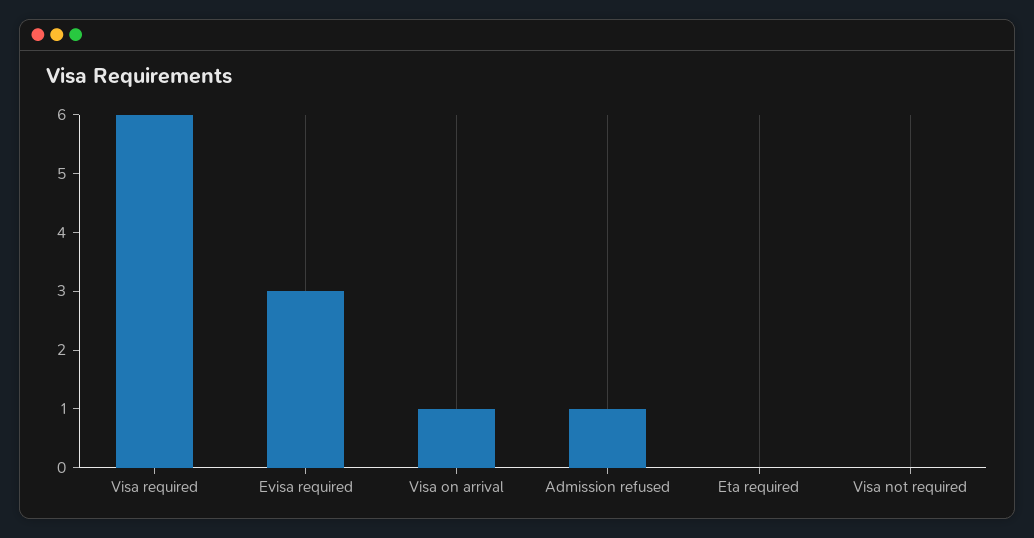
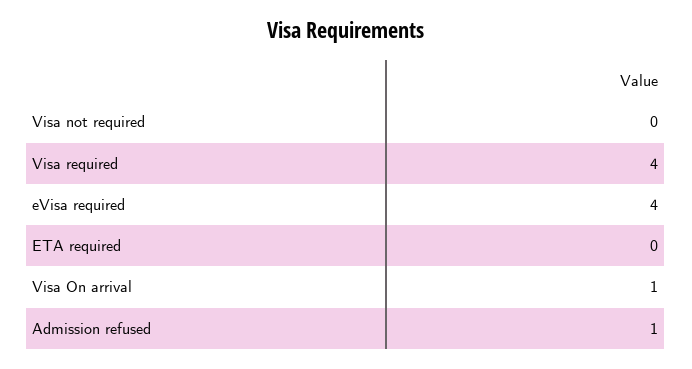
  {
-   "Visa required": 6,
+   "Visa required": 4,
-   "Evisa required": 3,
+   "Evisa required": 4,
    "Visa on arrival": 1,
    "Admission refused": 1,
    "Eta required": 0,
    "Visa not required": 0
  }

